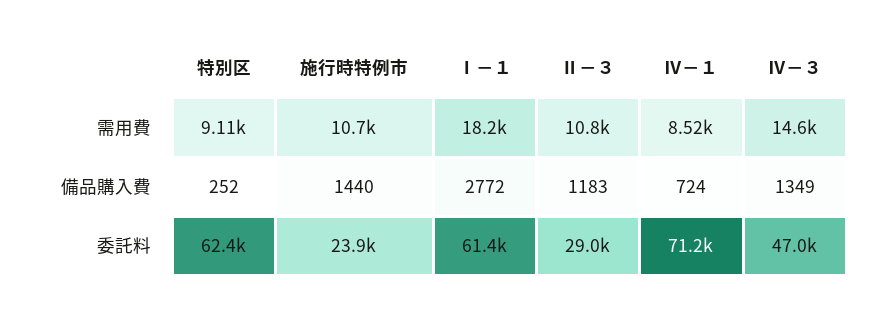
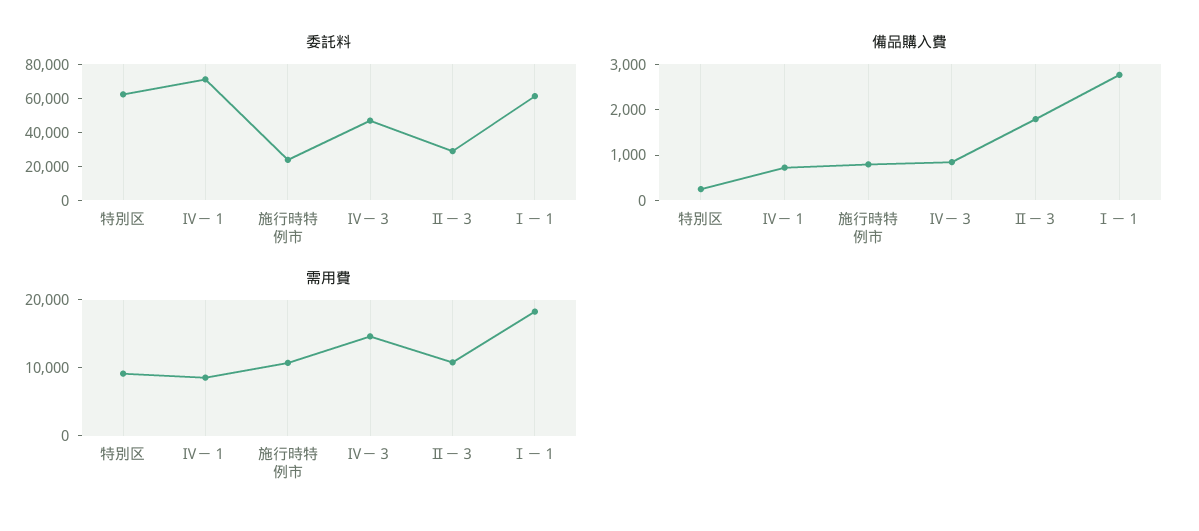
  {
    "需用費": {
      "特別区": 9110,
      "施行時特例市": 10700,
      "Ⅰ－１": 18200,
      "Ⅱ－３": 10800,
      "Ⅳ－１": 8520,
      "Ⅳ－３": 14600
    },
    "備品購入費": {
      "特別区": 252,
-     "施行時特例市": 1440,
+     "施行時特例市": 800,
      "Ⅰ－１": 2772,
-     "Ⅱ－３": 1183,
+     "Ⅱ－３": 1800,
      "Ⅳ－１": 724,
-     "Ⅳ－３": 1349
+     "Ⅳ－３": 800
    },
    "委託料": {
      "特別区": 62400,
      "施行時特例市": 23900,
      "Ⅰ－１": 61400,
      "Ⅱ－３": 29000,
      "Ⅳ－１": 71200,
      "Ⅳ－３": 47000
    }
  }

